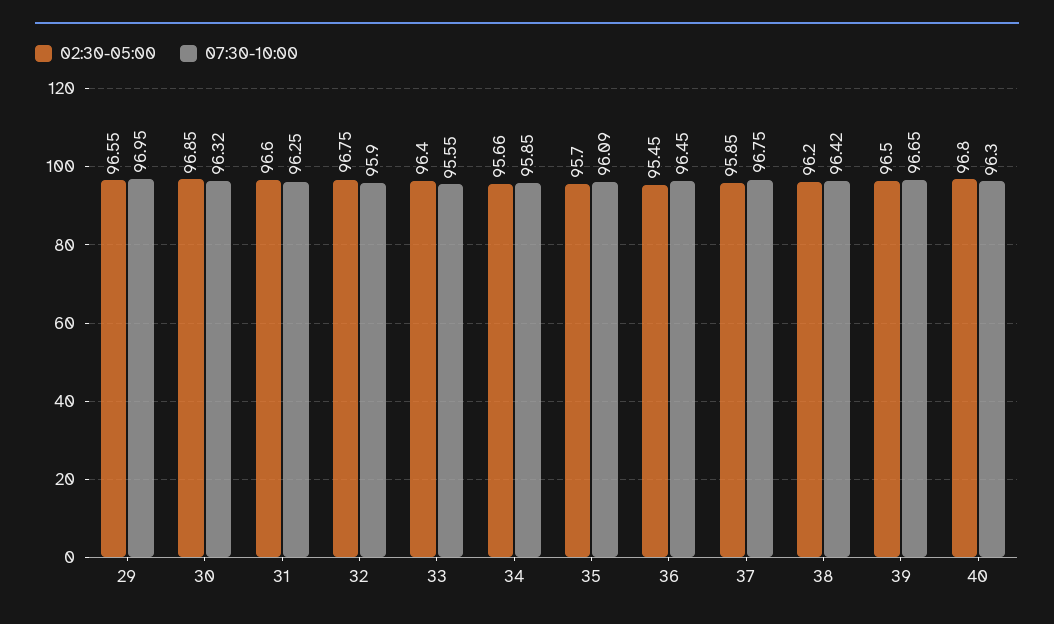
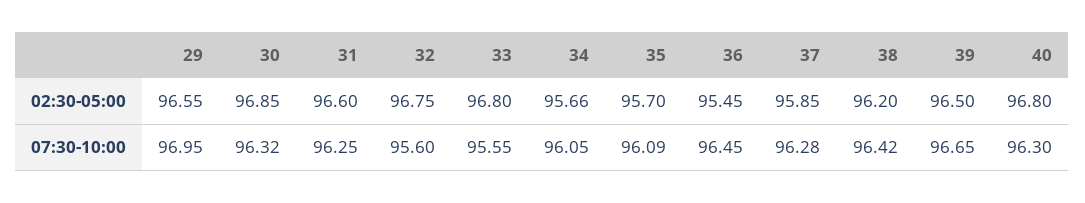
  {
    "02:30-05:00": {
      "29": 96.55,
      "30": 96.85,
      "31": 96.6,
      "32": 96.75,
-     "33": 96.4,
+     "33": 96.8,
      "34": 95.66,
      "35": 95.7,
      "36": 95.45,
      "37": 95.85,
      "38": 96.2,
      "39": 96.5,
      "40": 96.8
    },
    "07:30-10:00": {
      "29": 96.95,
      "30": 96.32,
      "31": 96.25,
-     "32": 95.9,
+     "32": 95.6,
      "33": 95.55,
-     "34": 95.85,
+     "34": 96.05,
      "35": 96.09,
      "36": 96.45,
-     "37": 96.75,
+     "37": 96.28,
      "38": 96.42,
      "39": 96.65,
      "40": 96.3
    }
  }

